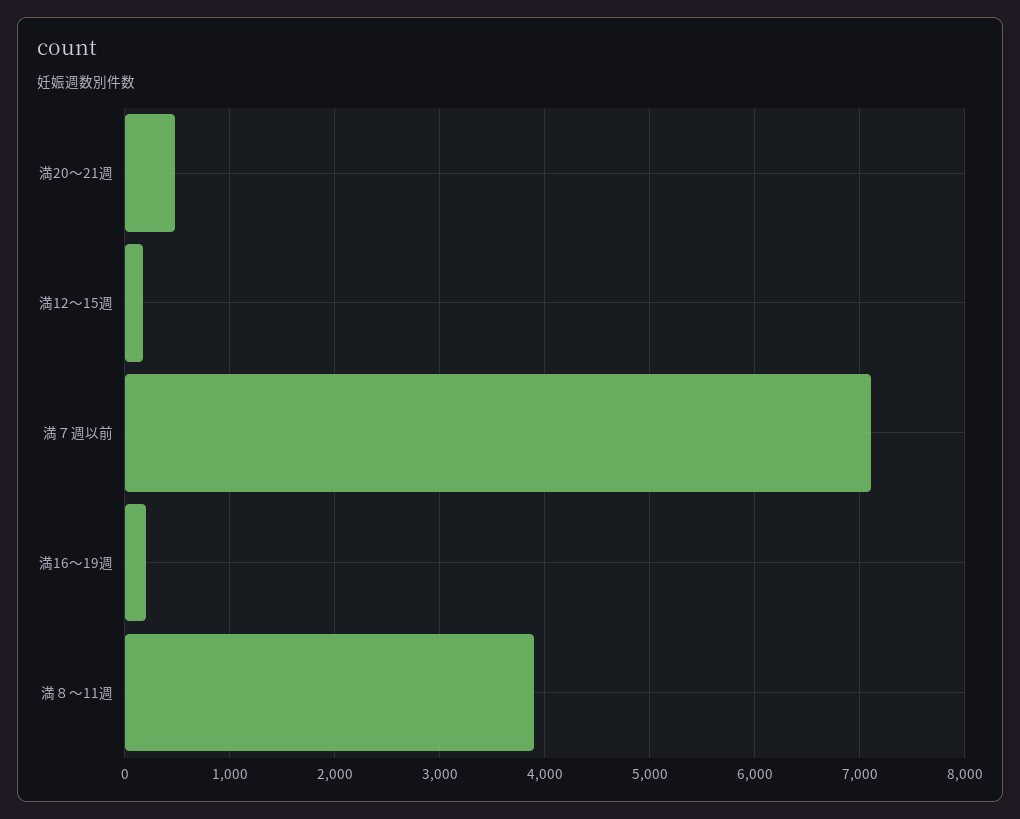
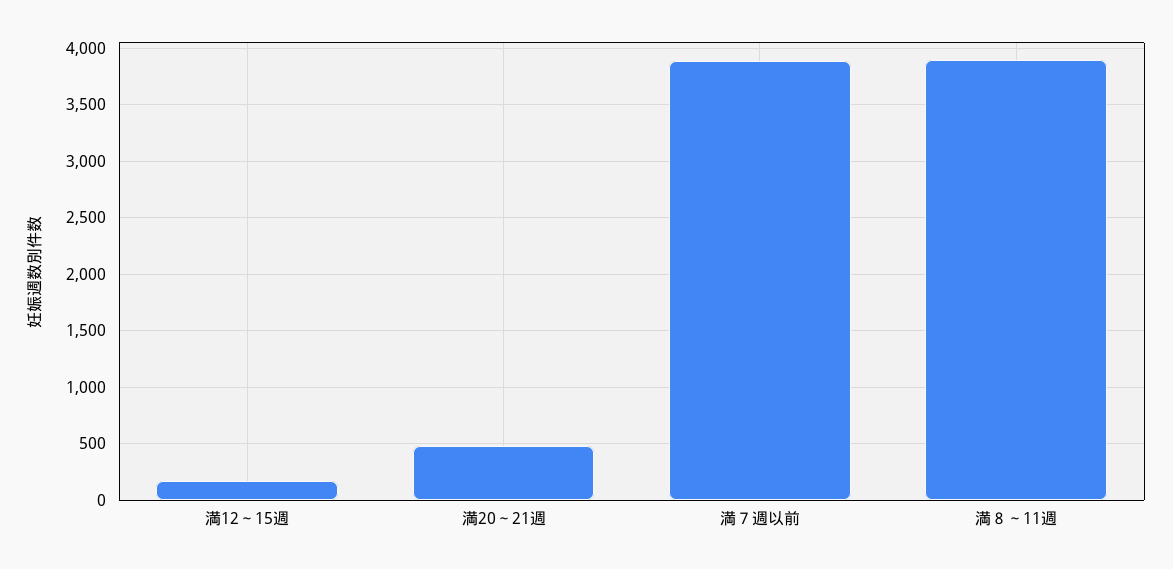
  {
    "満20～21週": 500,
    "満12～15週": 200,
-   "満７週以前": 7100,
+   "満７週以前": 3900,
-   "満16～19週": 200,
    "満８～11週": 3900
  }

